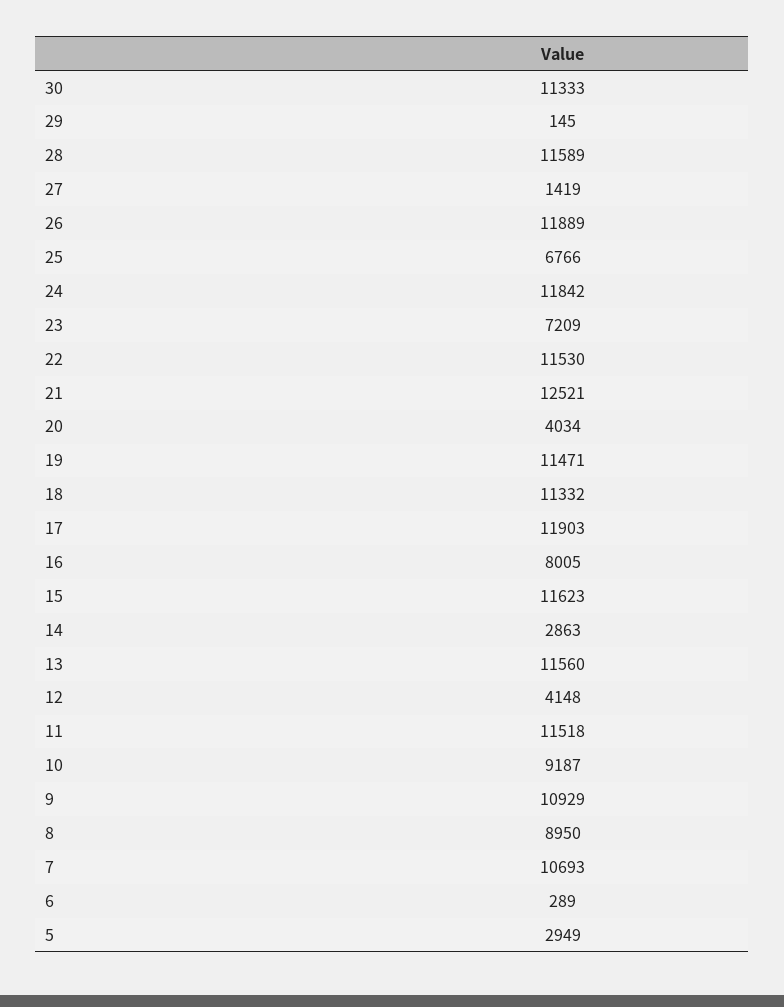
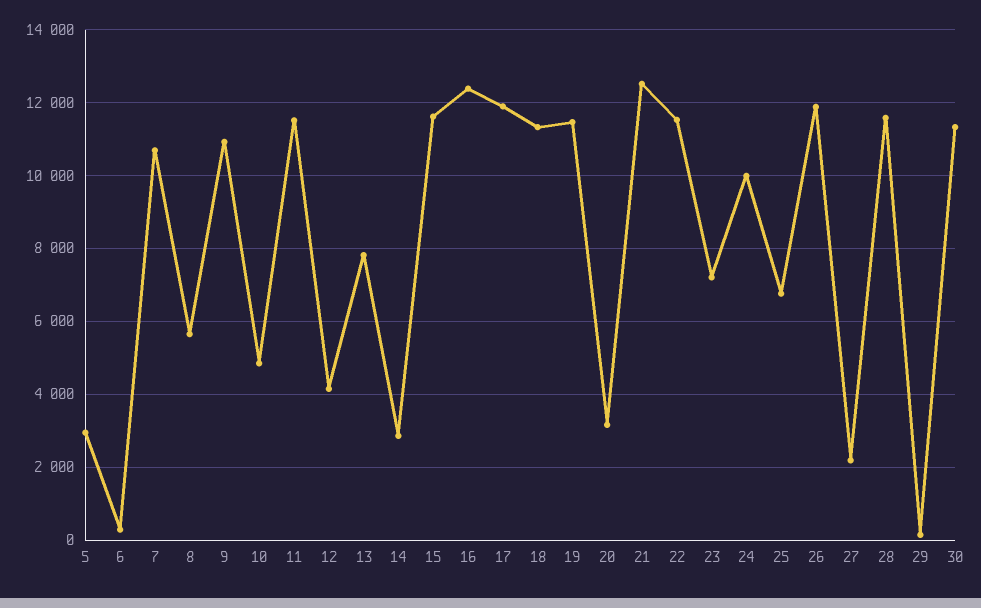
  {
    "30": 11333,
    "29": 145,
    "28": 11589,
-   "27": 1419,
+   "27": 2200,
    "26": 11889,
    "25": 6766,
-   "24": 11842,
+   "24": 10000,
    "23": 7209,
    "22": 11530,
    "21": 12521,
-   "20": 4034,
+   "20": 3200,
    "19": 11471,
    "18": 11332,
    "17": 11903,
-   "16": 8005,
+   "16": 12400,
    "15": 11623,
    "14": 2863,
-   "13": 11560,
+   "13": 7800,
    "12": 4148,
    "11": 11518,
-   "10": 9187,
+   "10": 4800,
    "9": 10929,
-   "8": 8950,
+   "8": 5600,
    "7": 10693,
    "6": 289,
    "5": 2949
  }

